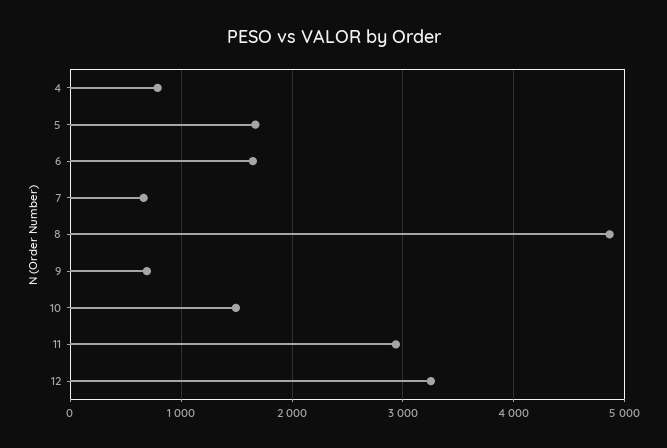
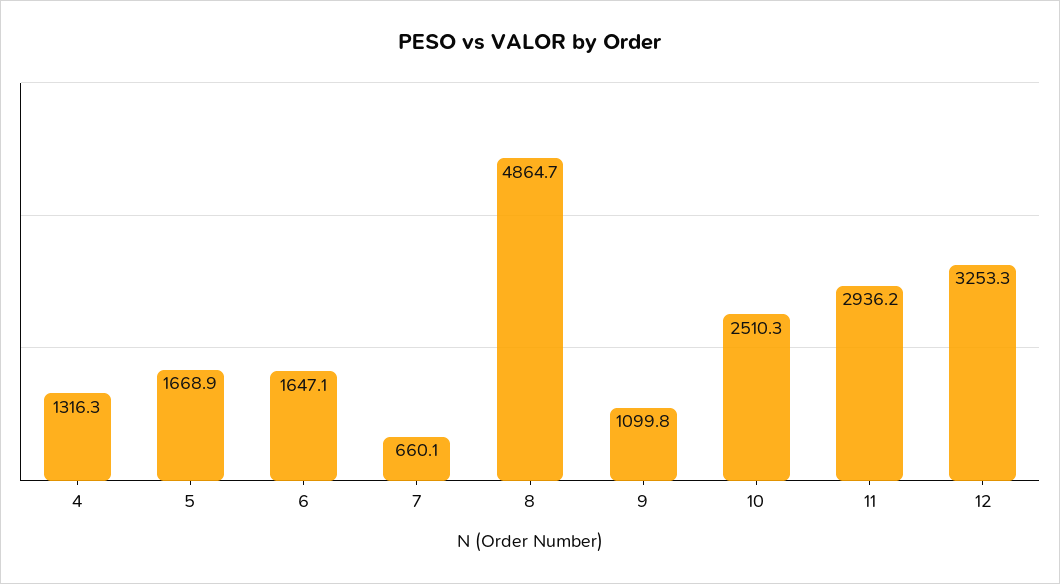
  {
-   "4": 800,
+   "4": 1316.3,
    "5": 1668.9,
    "6": 1647.1,
    "7": 660.1,
    "8": 4864.7,
-   "9": 700,
+   "9": 1099.8,
-   "10": 1500,
+   "10": 2510.3,
    "11": 2936.2,
    "12": 3253.3
  }

